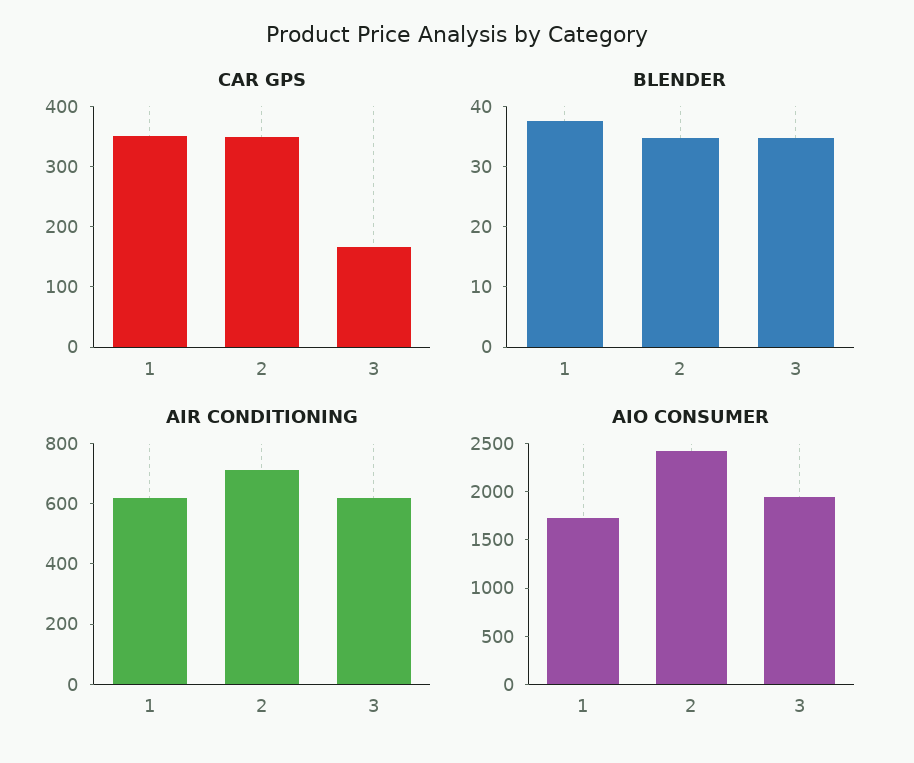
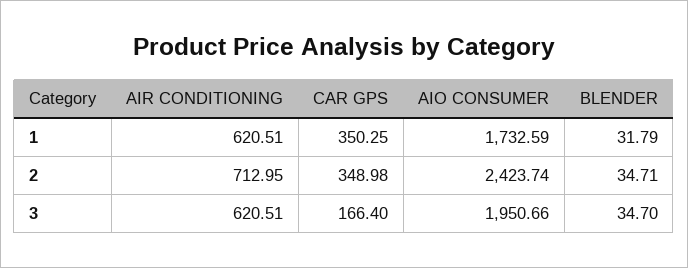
  {
    "CAR GPS": {
      "1": 350.25,
      "2": 348.98,
      "3": 166.4
    },
    "BLENDER": {
-     "1": 38,
+     "1": 31.79,
      "2": 34.71,
      "3": 34.7
    },
    "AIR CONDITIONING": {
      "1": 620.51,
      "2": 712.95,
      "3": 620.51
    },
    "AIO CONSUMER": {
      "1": 1732.59,
      "2": 2423.74,
      "3": 1950.66
    }
  }

